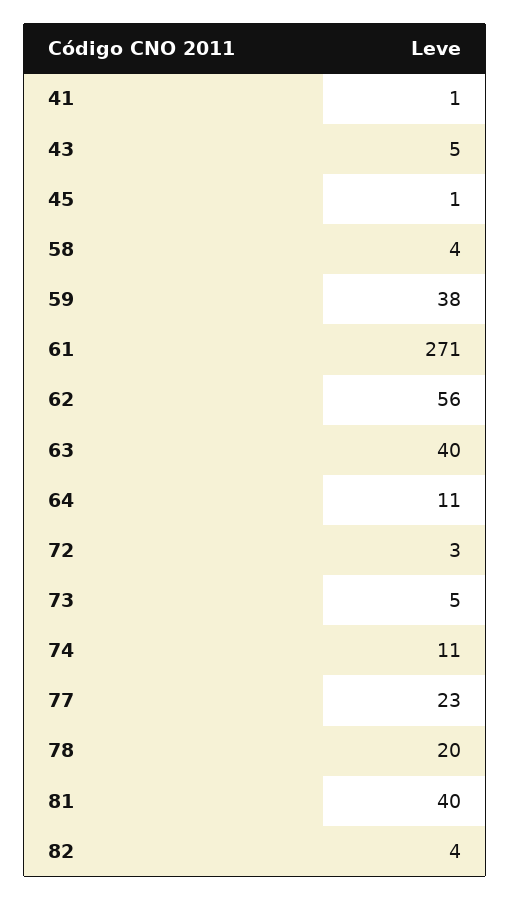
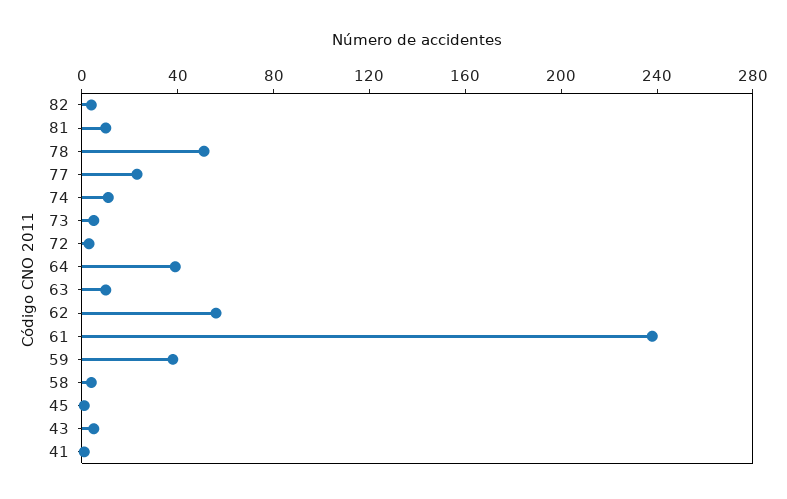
  {
    "41": 1,
    "43": 5,
    "45": 1,
    "58": 4,
    "59": 38,
-   "61": 271,
+   "61": 240,
    "62": 56,
-   "63": 40,
+   "63": 10,
-   "64": 11,
+   "64": 40,
    "72": 3,
    "73": 5,
    "74": 11,
    "77": 23,
-   "78": 20,
+   "78": 50,
-   "81": 40,
+   "81": 10,
    "82": 4
  }

